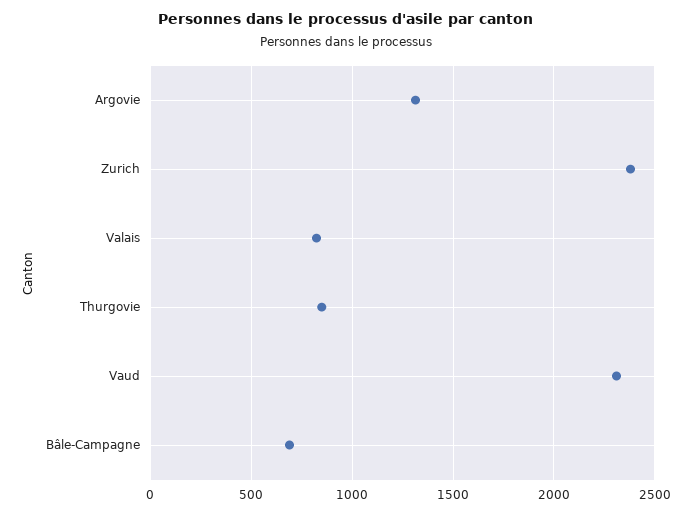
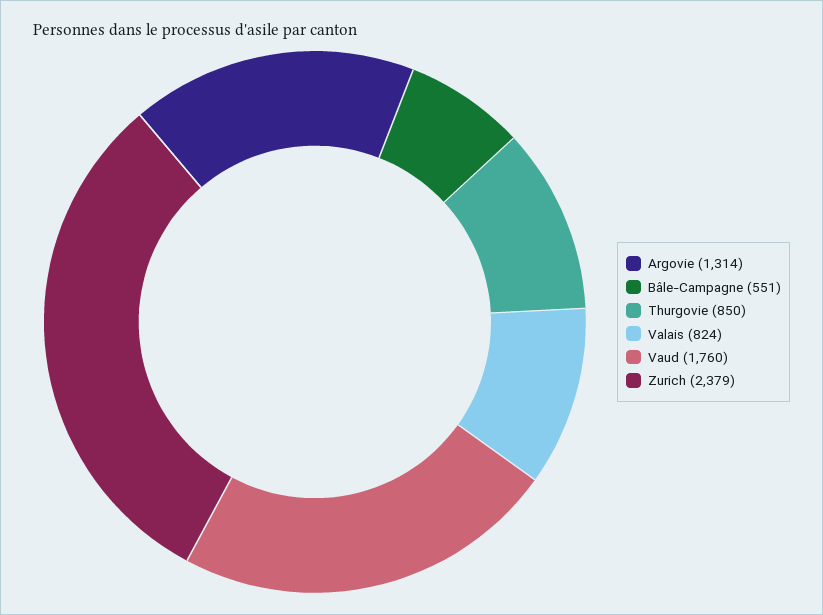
  {
    "Argovie": 1314,
    "Zurich": 2379,
    "Valais": 824,
    "Thurgovie": 850,
-   "Vaud": 2300,
+   "Vaud": 1760,
-   "Bâle-Campagne": 700
+   "Bâle-Campagne": 551
  }

